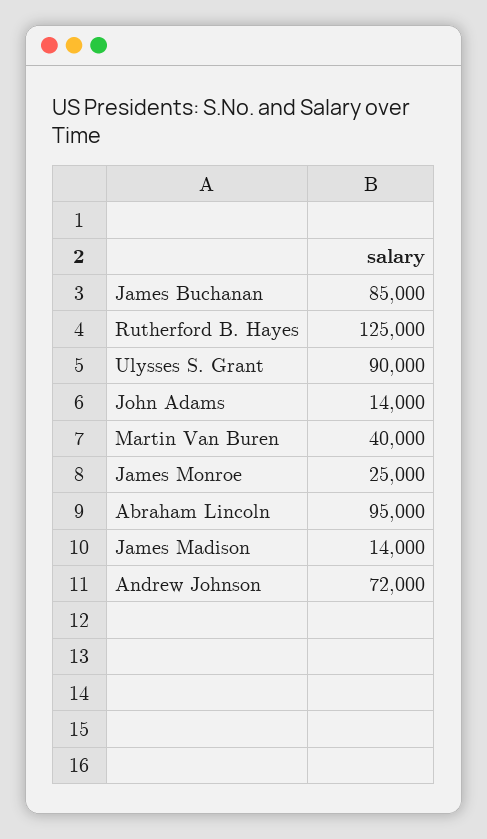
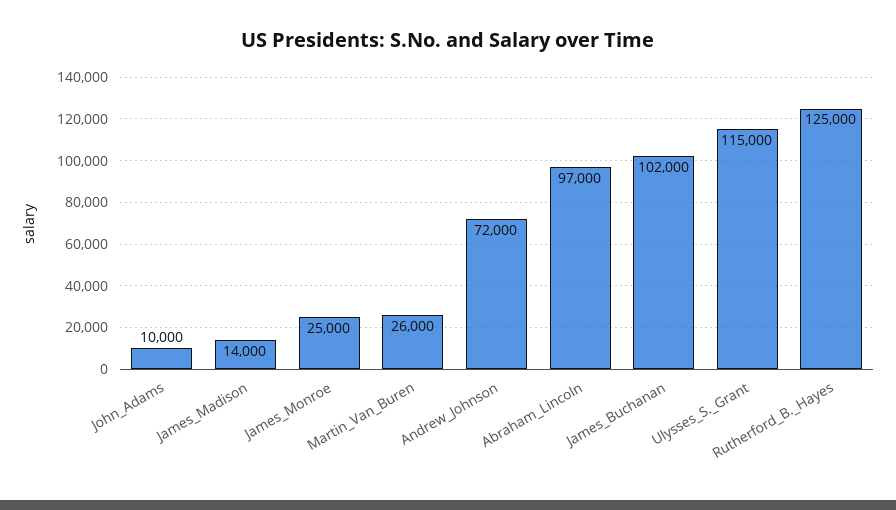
  {
-   "James Buchanan": 85000,
+   "James Buchanan": 102000,
    "Rutherford B. Hayes": 125000,
-   "Ulysses S. Grant": 90000,
+   "Ulysses S. Grant": 115000,
-   "John Adams": 14000,
+   "John Adams": 10000,
-   "Martin Van Buren": 40000,
+   "Martin Van Buren": 26000,
    "James Monroe": 25000,
-   "Abraham Lincoln": 95000,
+   "Abraham Lincoln": 97000,
    "James Madison": 14000,
    "Andrew Johnson": 72000
  }

